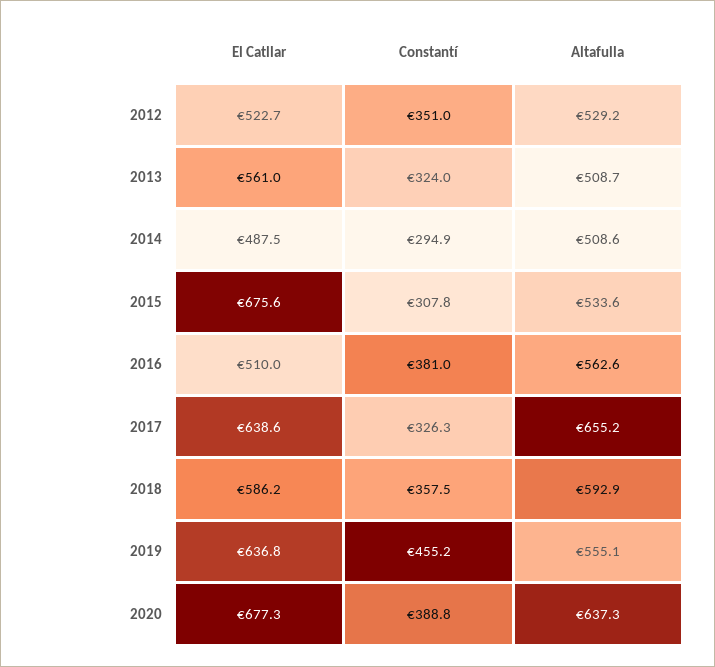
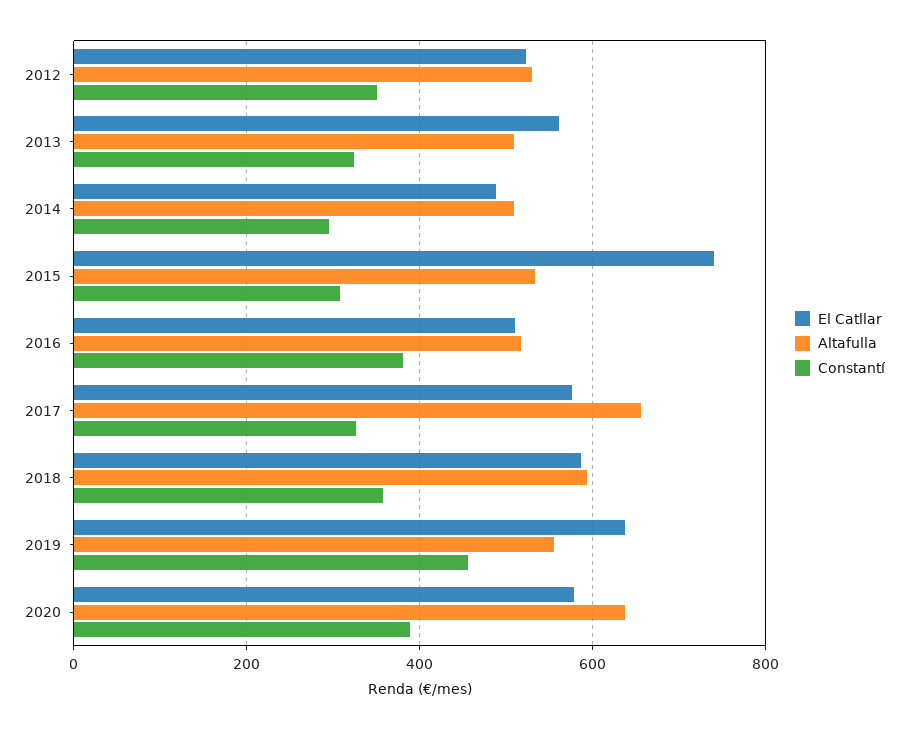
  {
    "El Catllar": {
      "2012": 522.7,
      "2013": 561,
      "2014": 487.5,
-     "2015": 675.6,
+     "2015": 740,
      "2016": 510,
-     "2017": 638.6,
+     "2017": 580,
      "2018": 586.2,
      "2019": 636.8,
-     "2020": 677.3
+     "2020": 580
    },
    "Constantí": {
      "2012": 351,
      "2013": 324,
      "2014": 294.9,
      "2015": 307.8,
      "2016": 381,
      "2017": 326.3,
      "2018": 357.5,
      "2019": 455.2,
      "2020": 388.8
    },
    "Altafulla": {
      "2012": 529.2,
      "2013": 508.7,
      "2014": 508.6,
      "2015": 533.6,
-     "2016": 562.6,
+     "2016": 520,
      "2017": 655.2,
      "2018": 592.9,
      "2019": 555.1,
      "2020": 637.3
    }
  }

